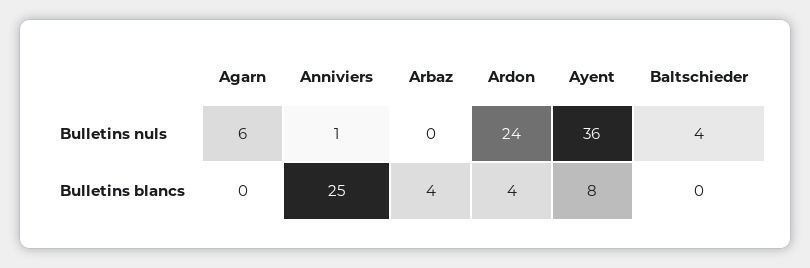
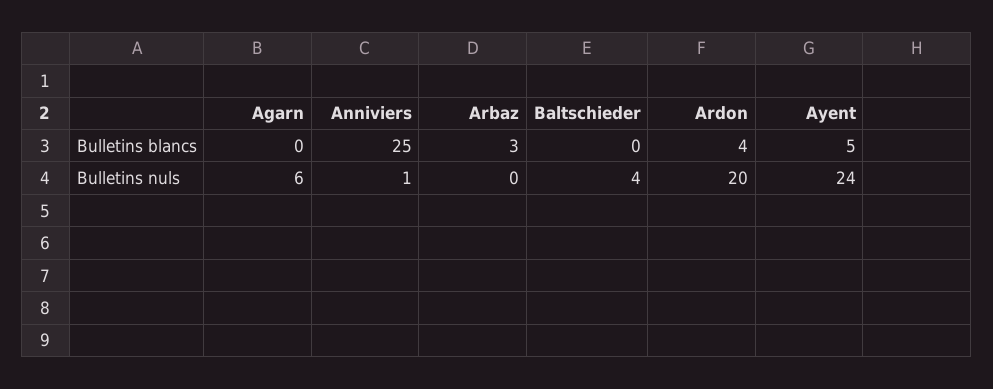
  {
    "Agarn": {
      "Bulletins nuls": 6,
      "Bulletins blancs": 0
    },
    "Anniviers": {
      "Bulletins nuls": 1,
      "Bulletins blancs": 25
    },
    "Arbaz": {
      "Bulletins nuls": 0,
-     "Bulletins blancs": 4
+     "Bulletins blancs": 3
    },
    "Ardon": {
-     "Bulletins nuls": 24,
+     "Bulletins nuls": 20,
      "Bulletins blancs": 4
    },
    "Ayent": {
-     "Bulletins nuls": 36,
+     "Bulletins nuls": 24,
-     "Bulletins blancs": 8
+     "Bulletins blancs": 5
    },
    "Baltschieder": {
      "Bulletins nuls": 4,
      "Bulletins blancs": 0
    }
  }

